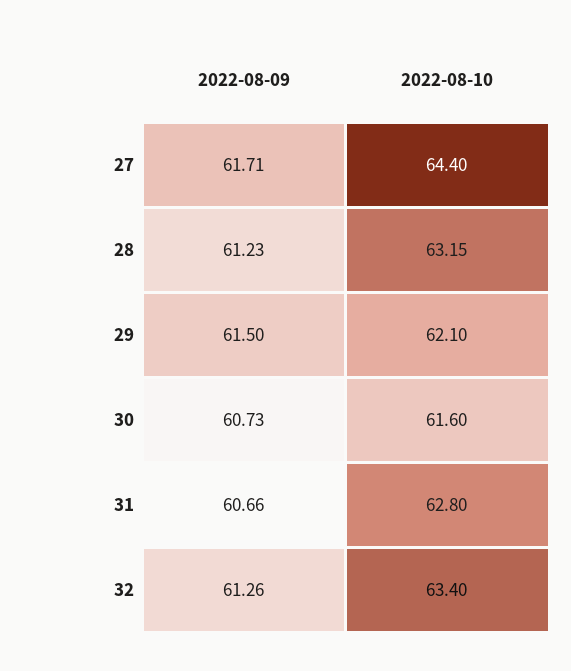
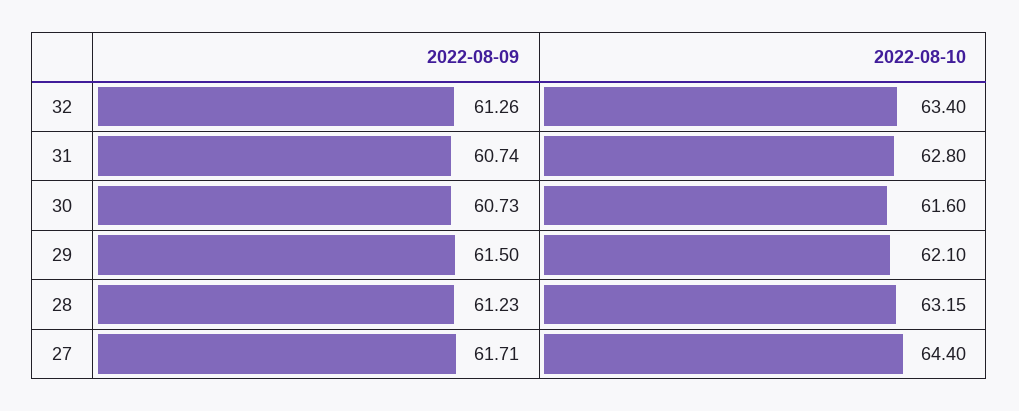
  {
    "2022-08-09": {
      "27": 61.71,
      "28": 61.23,
      "29": 61.5,
      "30": 60.73,
-     "31": 60.66,
+     "31": 60.74,
      "32": 61.26
    },
    "2022-08-10": {
      "27": 64.4,
      "28": 63.15,
      "29": 62.1,
      "30": 61.6,
      "31": 62.8,
      "32": 63.4
    }
  }

